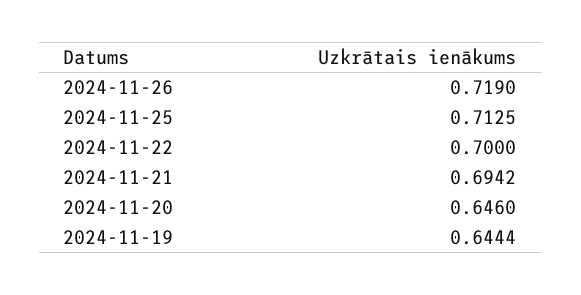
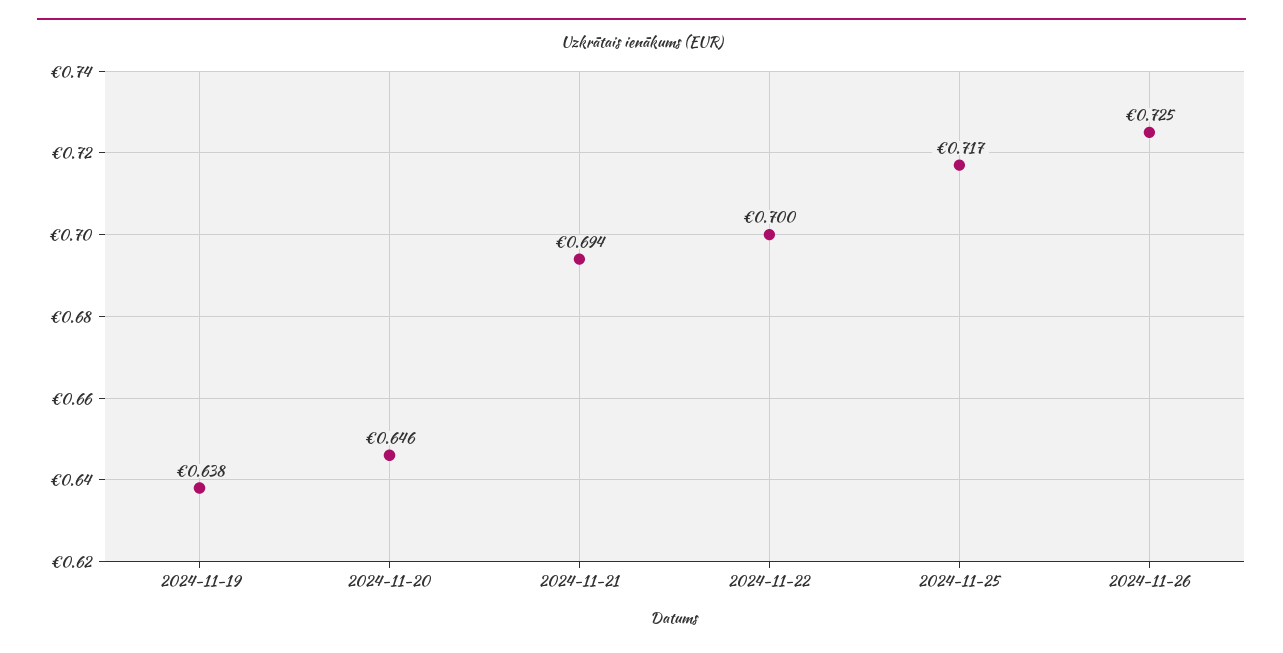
  {
-   "2024-11-26": 0.719,
+   "2024-11-26": 0.725,
-   "2024-11-25": 0.7125,
+   "2024-11-25": 0.717,
    "2024-11-22": 0.7,
    "2024-11-21": 0.6942,
    "2024-11-20": 0.646,
-   "2024-11-19": 0.6444
+   "2024-11-19": 0.638
  }

